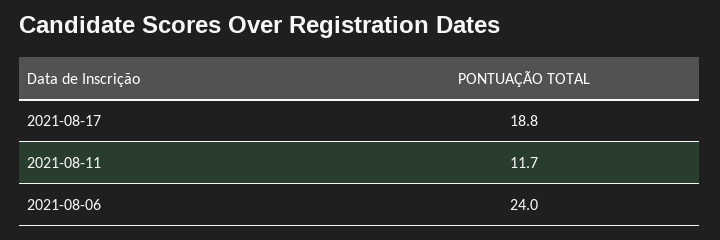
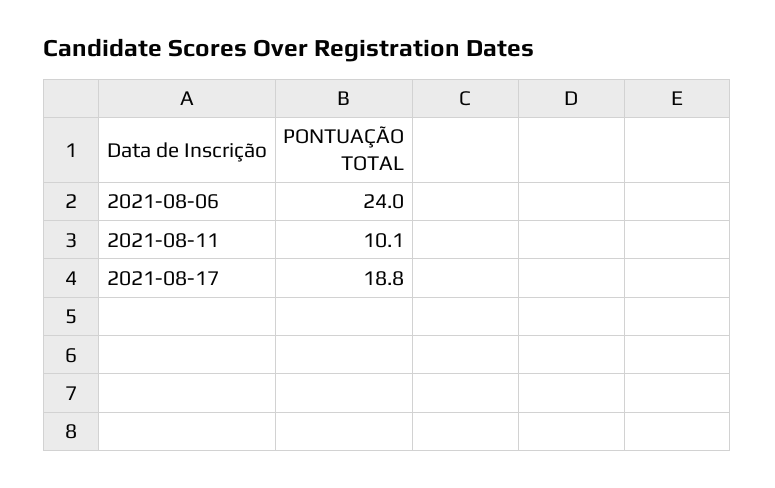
  {
    "2021-08-17": 18.8,
-   "2021-08-11": 11.7,
+   "2021-08-11": 10.1,
    "2021-08-06": 24
  }

